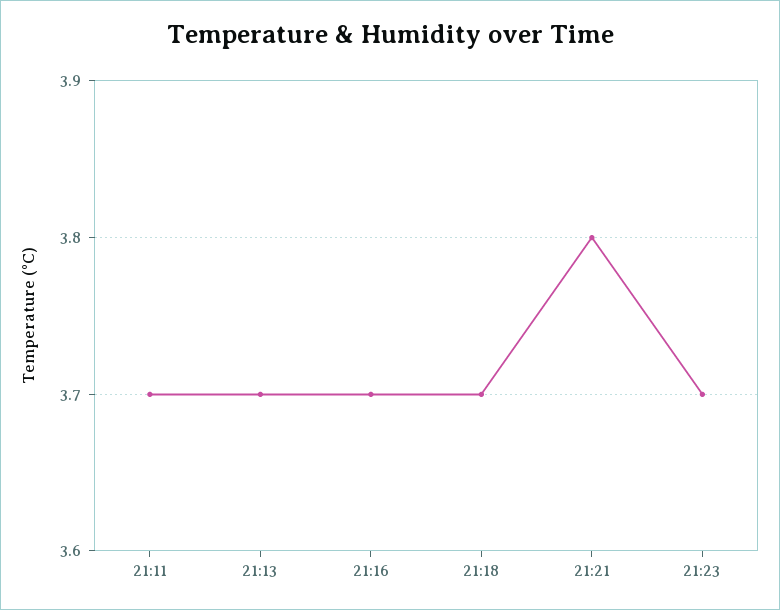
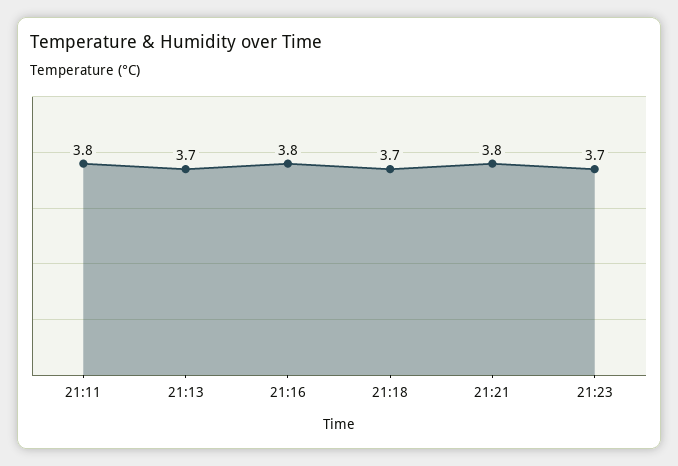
  {
-   "21:11": 3.7,
+   "21:11": 3.8,
    "21:13": 3.7,
-   "21:16": 3.7,
+   "21:16": 3.8,
    "21:18": 3.7,
    "21:21": 3.8,
    "21:23": 3.7
  }

